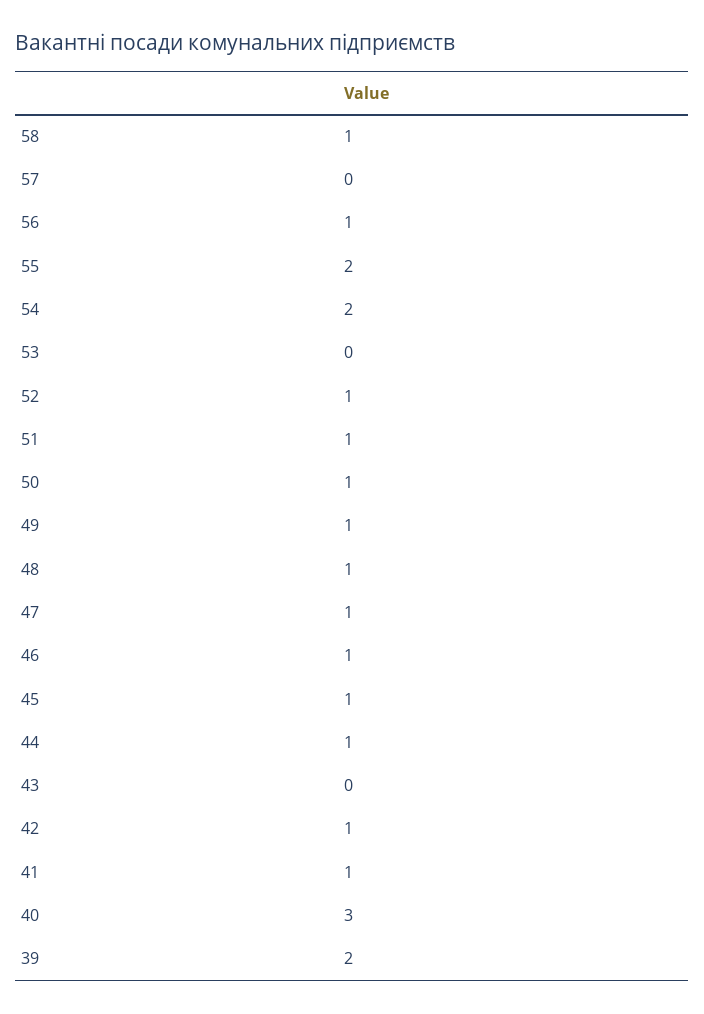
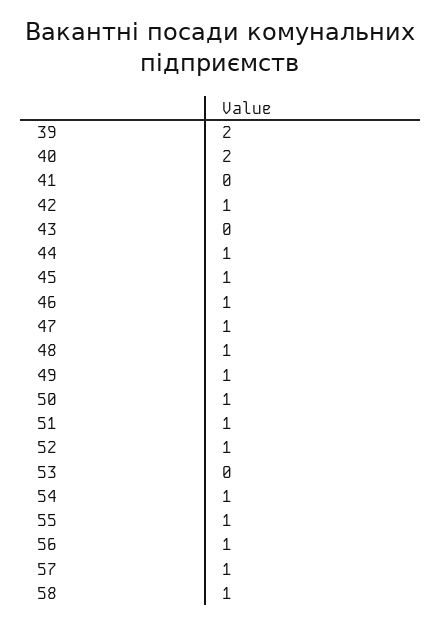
  {
    "58": 1,
-   "57": 0,
+   "57": 1,
    "56": 1,
-   "55": 2,
+   "55": 1,
-   "54": 2,
+   "54": 1,
    "53": 0,
    "52": 1,
    "51": 1,
    "50": 1,
    "49": 1,
    "48": 1,
    "47": 1,
    "46": 1,
    "45": 1,
    "44": 1,
    "43": 0,
    "42": 1,
-   "41": 1,
+   "41": 0,
-   "40": 3,
+   "40": 2,
    "39": 2
  }

